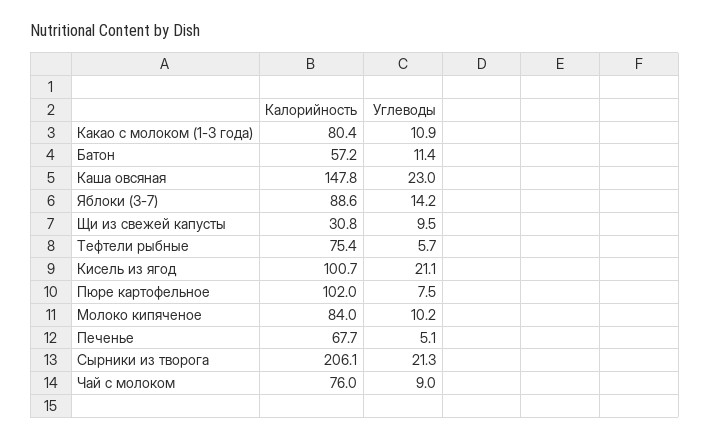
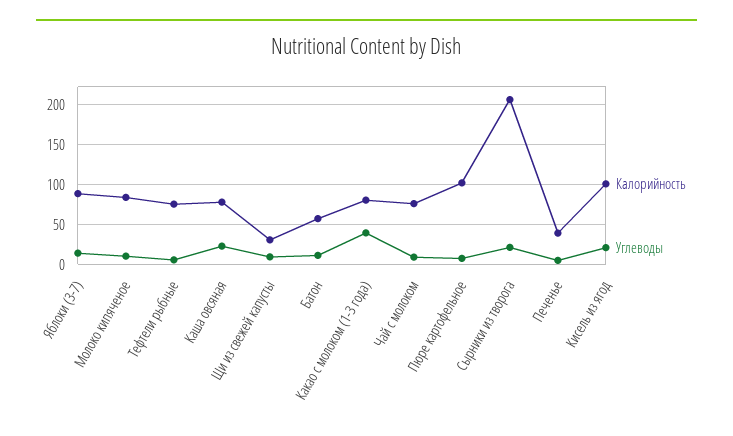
  {
    "Калорийность": {
      "Какао с молоком (1-3 года)": 80.4,
      "Батон": 57.2,
-     "Каша овсяная": 147.8,
+     "Каша овсяная": 80,
      "Яблоки (3-7)": 88.6,
      "Щи из свежей капусты": 30.8,
      "Тефтели рыбные": 75.4,
      "Кисель из ягод": 100.7,
      "Пюре картофельное": 102,
      "Молоко кипяченое": 84,
-     "Печенье": 67.7,
+     "Печенье": 40,
      "Сырники из творога": 206.1,
      "Чай с молоком": 76
    },
    "Углеводы": {
-     "Какао с молоком (1-3 года)": 10.9,
+     "Какао с молоком (1-3 года)": 40,
      "Батон": 11.4,
      "Каша овсяная": 23,
      "Яблоки (3-7)": 14.2,
      "Щи из свежей капусты": 9.5,
      "Тефтели рыбные": 5.7,
      "Кисель из ягод": 21.1,
      "Пюре картофельное": 7.5,
      "Молоко кипяченое": 10.2,
      "Печенье": 5.1,
      "Сырники из творога": 21.3,
      "Чай с молоком": 9
    }
  }

